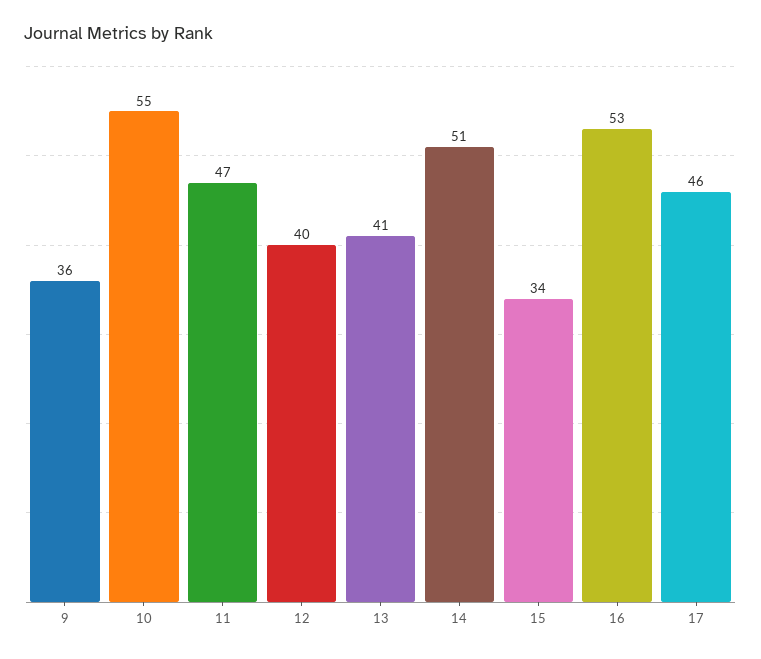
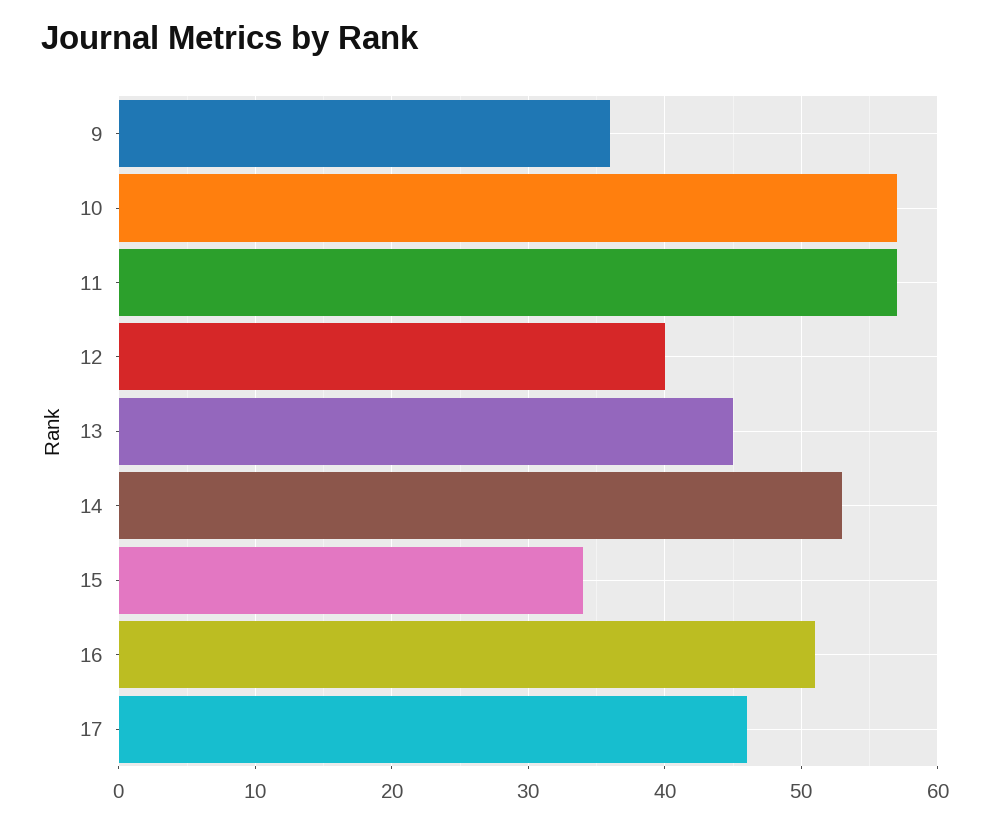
  {
    "9": 36,
-   "10": 55,
+   "10": 57,
-   "11": 47,
+   "11": 57,
    "12": 40,
-   "13": 41,
+   "13": 45,
-   "14": 51,
+   "14": 53,
    "15": 34,
-   "16": 53,
+   "16": 51,
    "17": 46
  }

